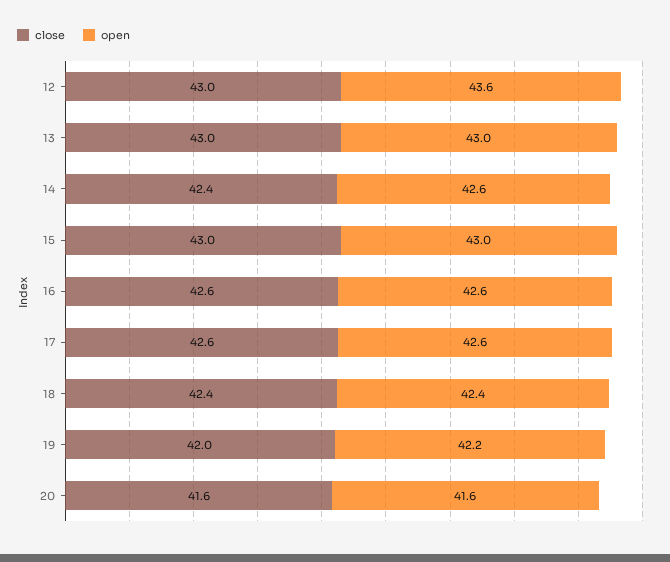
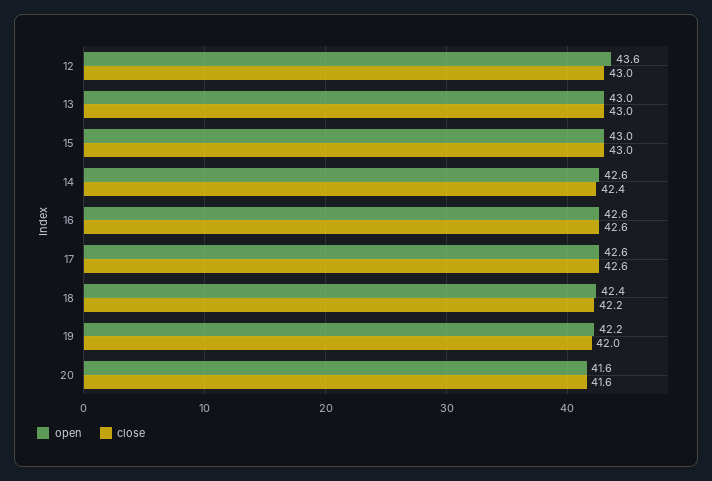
  {
    "close": {
      "12": 43,
      "13": 43,
      "14": 42.4,
      "15": 43,
      "16": 42.6,
      "17": 42.6,
-     "18": 42.4,
+     "18": 42.2,
      "19": 42,
      "20": 41.6
    },
    "open": {
      "12": 43.6,
      "13": 43,
      "14": 42.6,
      "15": 43,
      "16": 42.6,
      "17": 42.6,
      "18": 42.4,
      "19": 42.2,
      "20": 41.6
    }
  }

